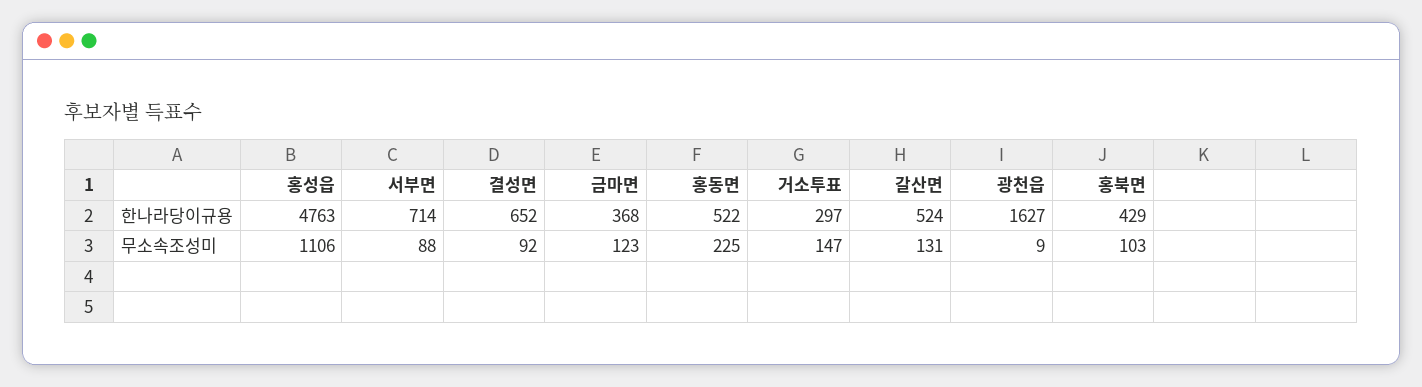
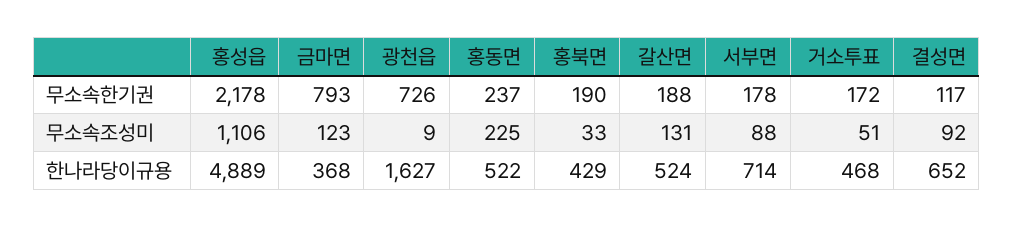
  {
    "홍성읍": {
-     "한나라당이규용": 4763,
+     "한나라당이규용": 4889,
-     "무소속조성미": 1106
+     "무소속조성미": 1106,
+     "무소속한기권": 2178
    },
    "서부면": {
      "한나라당이규용": 714,
-     "무소속조성미": 88
+     "무소속조성미": 88,
+     "무소속한기권": 178
    },
    "결성면": {
      "한나라당이규용": 652,
-     "무소속조성미": 92
+     "무소속조성미": 92,
+     "무소속한기권": 117
    },
    "금마면": {
      "한나라당이규용": 368,
-     "무소속조성미": 123
+     "무소속조성미": 123,
+     "무소속한기권": 793
    },
    "홍동면": {
      "한나라당이규용": 522,
-     "무소속조성미": 225
+     "무소속조성미": 225,
+     "무소속한기권": 237
    },
    "거소투표": {
-     "한나라당이규용": 297,
+     "한나라당이규용": 468,
-     "무소속조성미": 147
+     "무소속조성미": 51,
+     "무소속한기권": 172
    },
    "갈산면": {
      "한나라당이규용": 524,
-     "무소속조성미": 131
+     "무소속조성미": 131,
+     "무소속한기권": 188
    },
    "광천읍": {
      "한나라당이규용": 1627,
-     "무소속조성미": 9
+     "무소속조성미": 9,
+     "무소속한기권": 726
    },
    "홍북면": {
      "한나라당이규용": 429,
-     "무소속조성미": 103
+     "무소속조성미": 33,
+     "무소속한기권": 190
    }
  }

